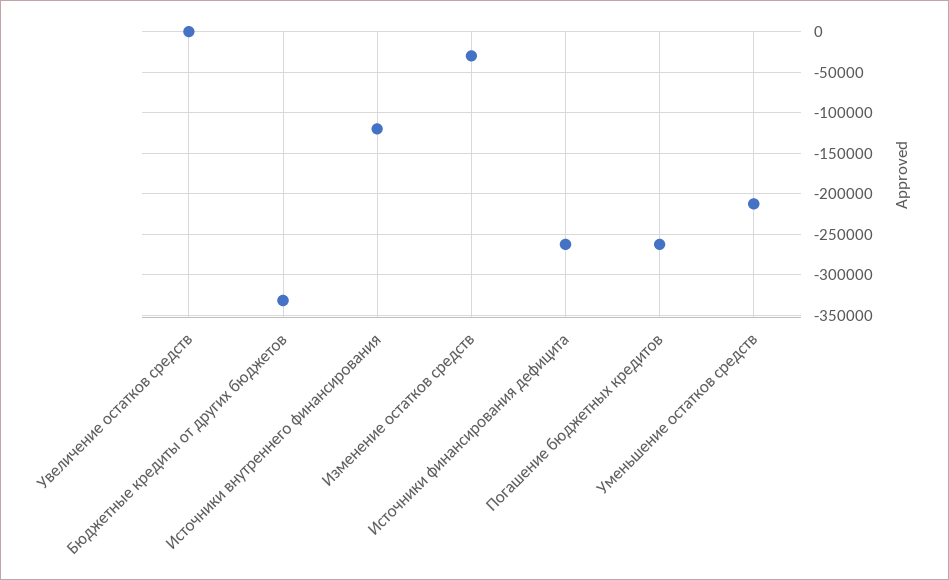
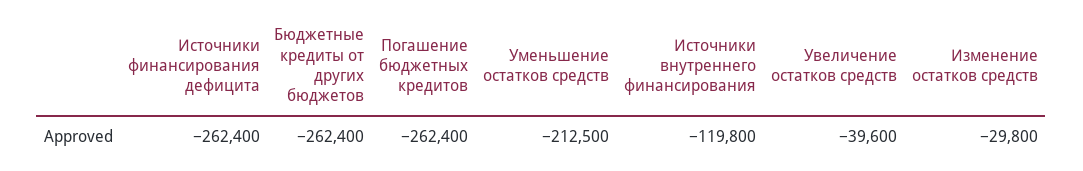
  {
-   "Увеличение остатков средств": 0,
+   "Увеличение остатков средств": -39600,
-   "Бюджетные кредиты от других бюджетов": -330000,
+   "Бюджетные кредиты от других бюджетов": -262400,
    "Источники внутреннего финансирования": -119800,
    "Изменение остатков средств": -29800,
    "Источники финансирования дефицита": -262400,
    "Погашение бюджетных кредитов": -262400,
    "Уменьшение остатков средств": -212500
  }

